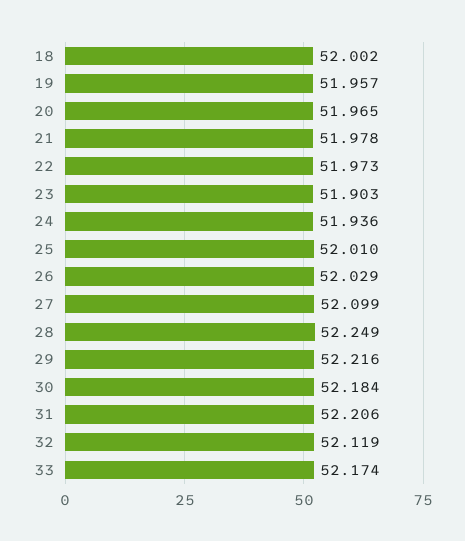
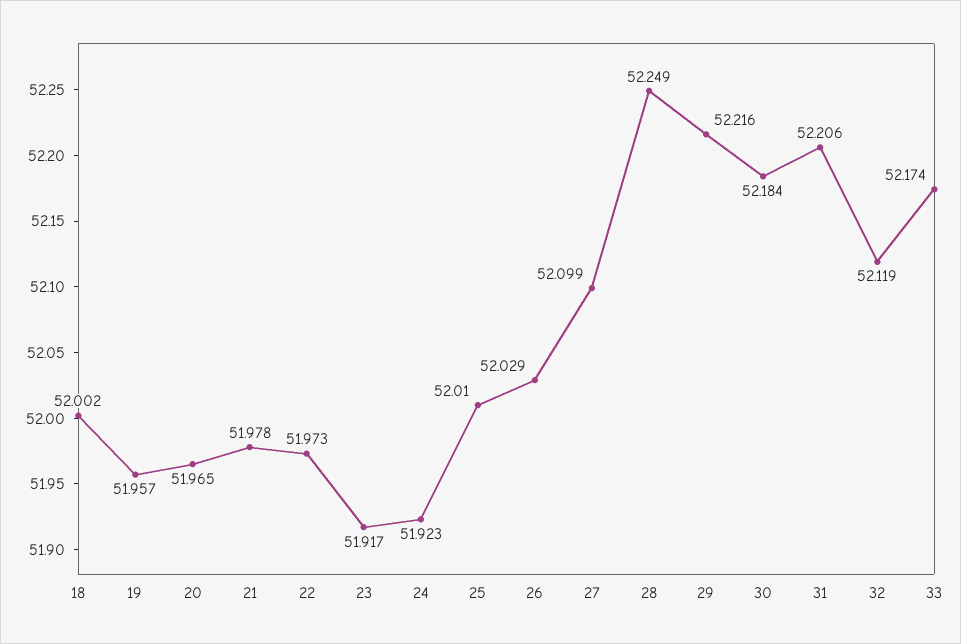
  {
    "18": 52.002,
    "19": 51.957,
    "20": 51.965,
    "21": 51.978,
    "22": 51.973,
-   "23": 51.903,
+   "23": 51.917,
-   "24": 51.936,
+   "24": 51.923,
    "25": 52.01,
    "26": 52.029,
    "27": 52.099,
    "28": 52.249,
    "29": 52.216,
    "30": 52.184,
    "31": 52.206,
    "32": 52.119,
    "33": 52.174
  }

